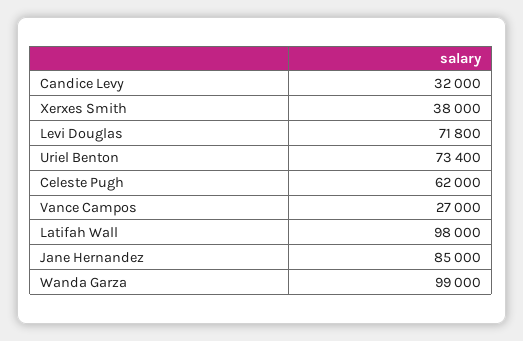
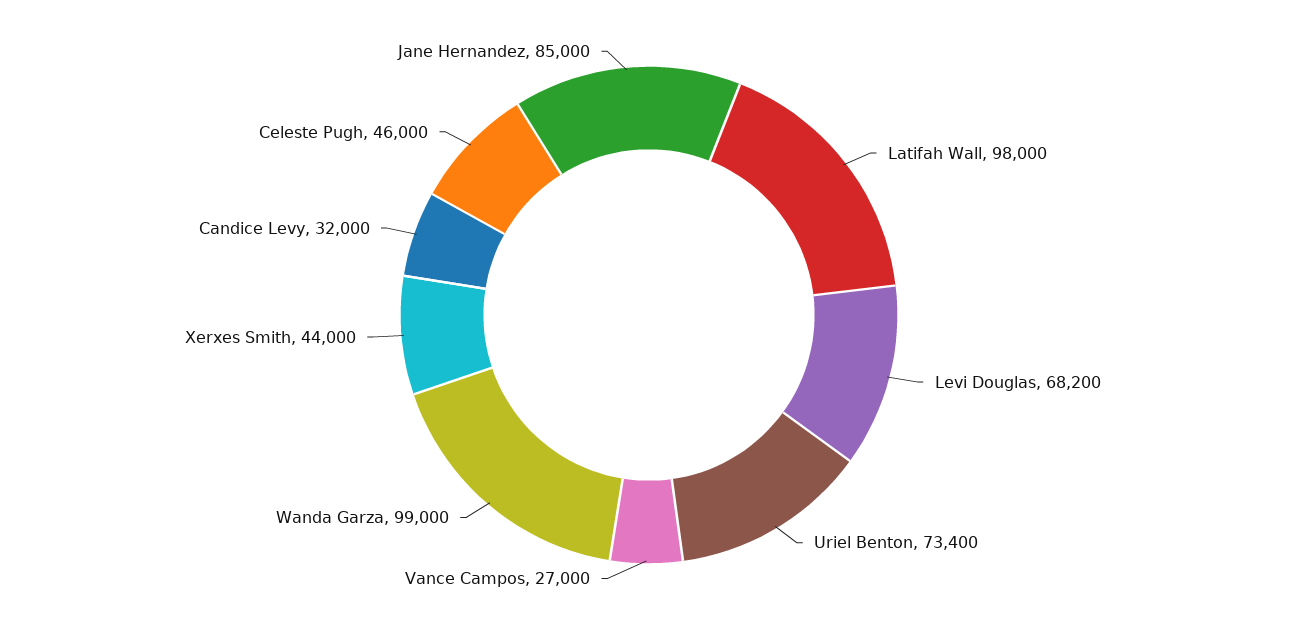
  {
    "Candice Levy": 32000,
-   "Xerxes Smith": 38000,
+   "Xerxes Smith": 44000,
-   "Levi Douglas": 71800,
+   "Levi Douglas": 68200,
    "Uriel Benton": 73400,
-   "Celeste Pugh": 62000,
+   "Celeste Pugh": 46000,
    "Vance Campos": 27000,
    "Latifah Wall": 98000,
    "Jane Hernandez": 85000,
    "Wanda Garza": 99000
  }

